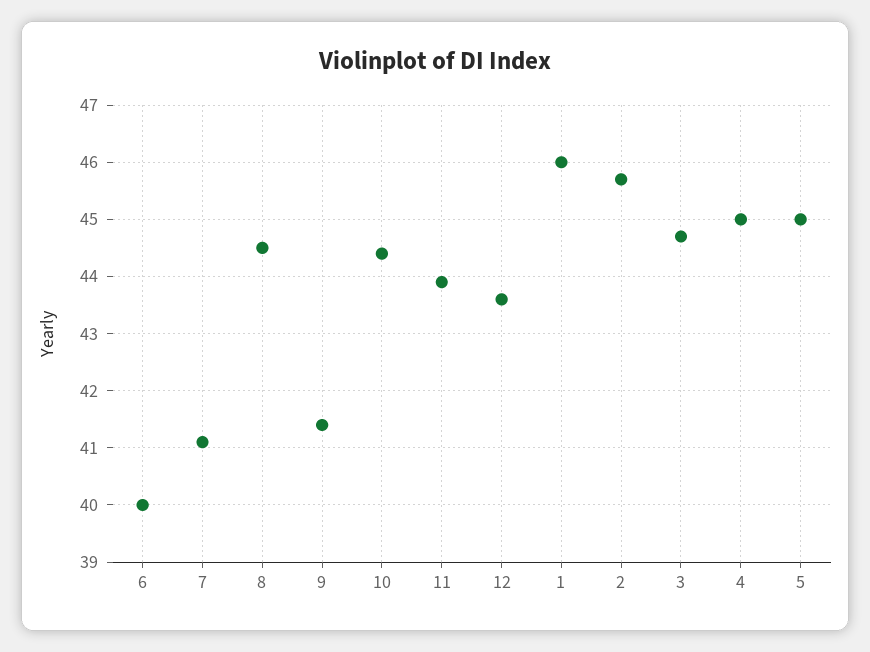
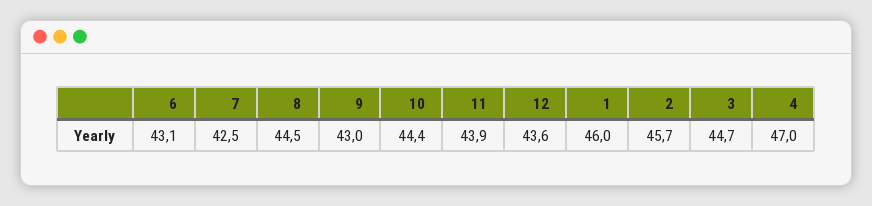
  {
-   "6": 40,
+   "6": 43.1,
-   "7": 41,
+   "7": 42.5,
    "8": 44.5,
-   "9": 41.5,
+   "9": 43,
    "10": 44.4,
    "11": 43.9,
    "12": 43.6,
    "1": 46,
    "2": 45.7,
    "3": 44.7,
-   "4": 45,
+   "4": 47
-   "5": 45
  }

